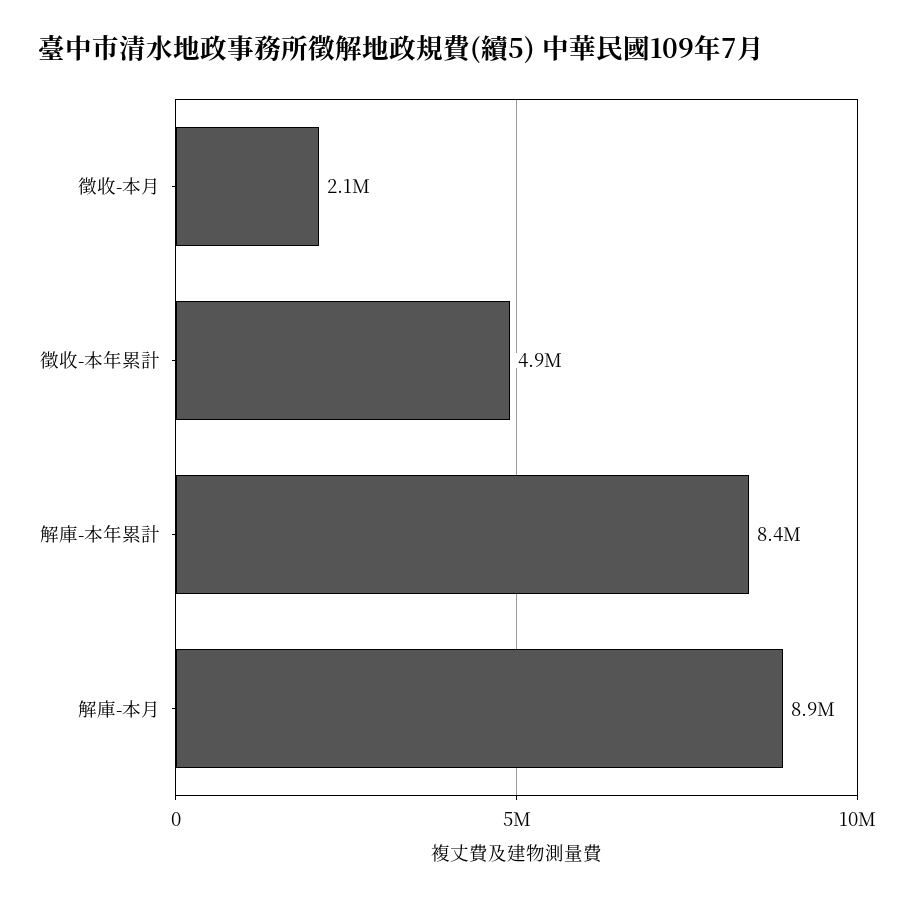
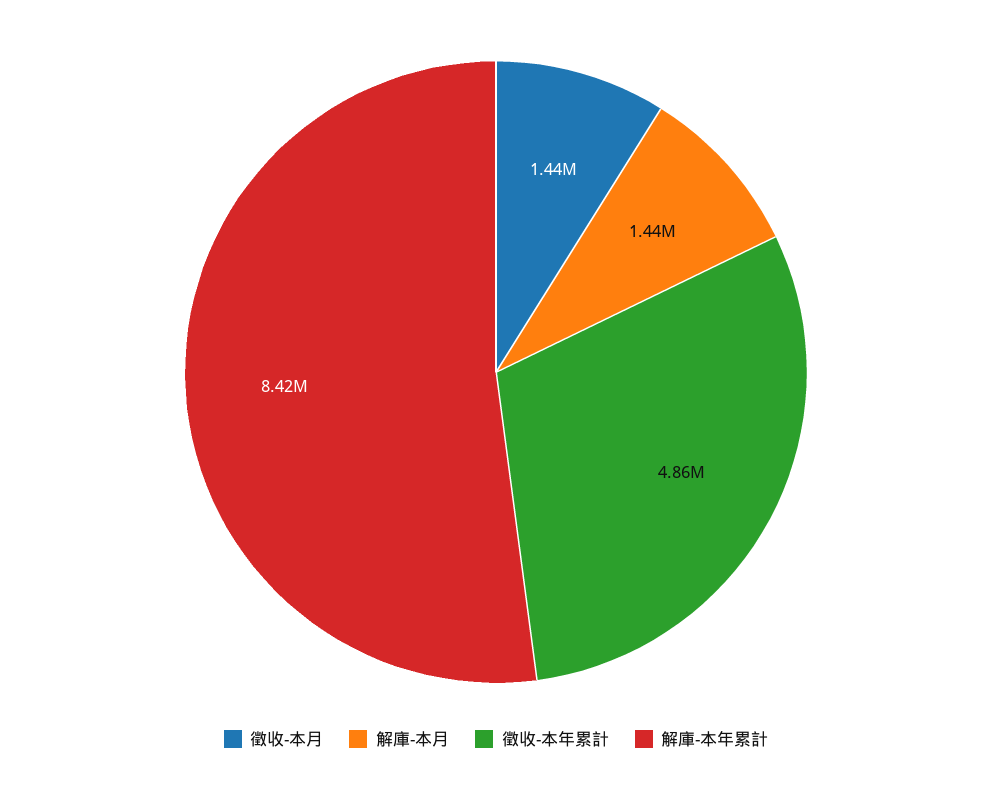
  {
-   "徵收-本月": 2100000,
+   "徵收-本月": 1440000,
    "徵收-本年累計": 4860000,
    "解庫-本年累計": 8420000,
-   "解庫-本月": 8900000
+   "解庫-本月": 1440000
  }

